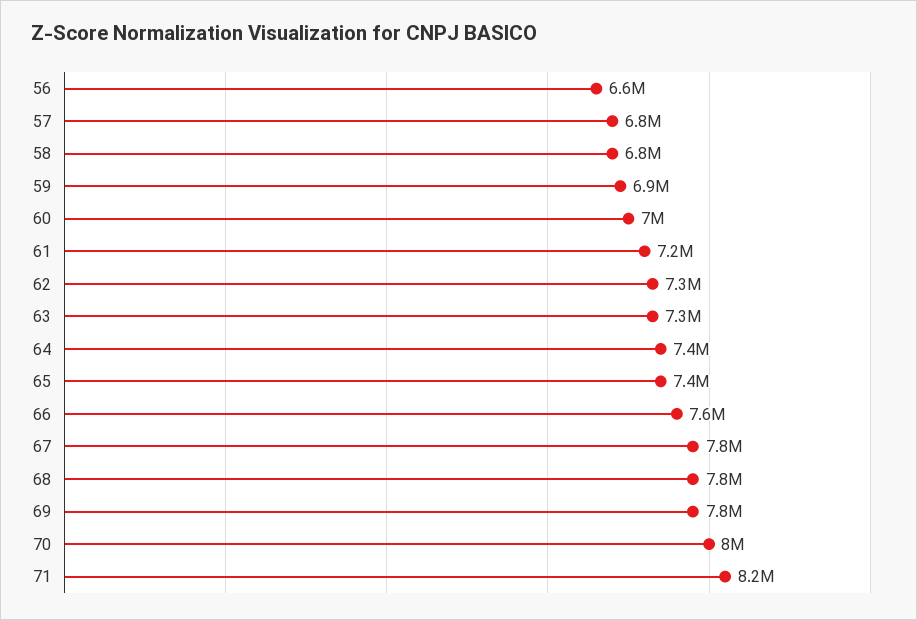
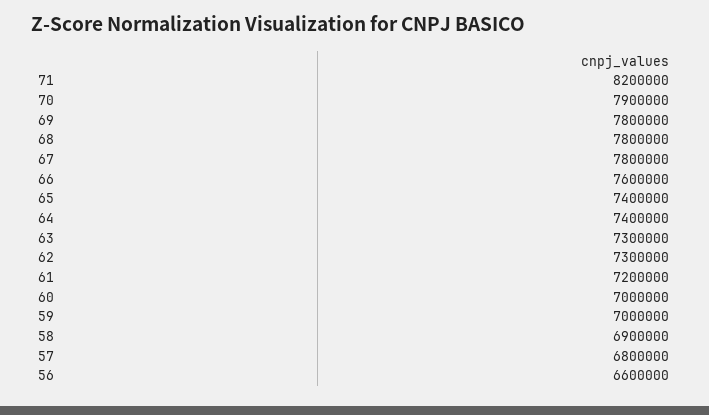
  {
    "56": 6600000,
    "57": 6800000,
-   "58": 6800000,
+   "58": 6900000,
-   "59": 6900000,
+   "59": 7000000,
    "60": 7000000,
    "61": 7200000,
    "62": 7300000,
    "63": 7300000,
    "64": 7400000,
    "65": 7400000,
    "66": 7600000,
    "67": 7800000,
    "68": 7800000,
    "69": 7800000,
-   "70": 8000000,
+   "70": 7900000,
    "71": 8200000
  }

